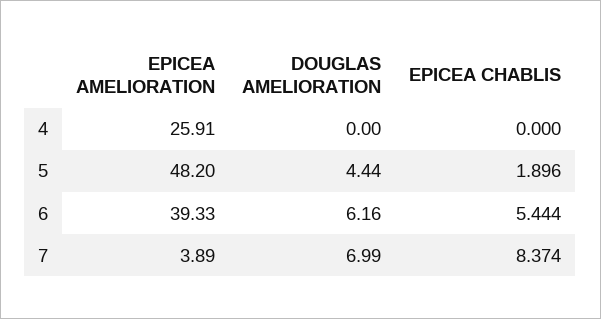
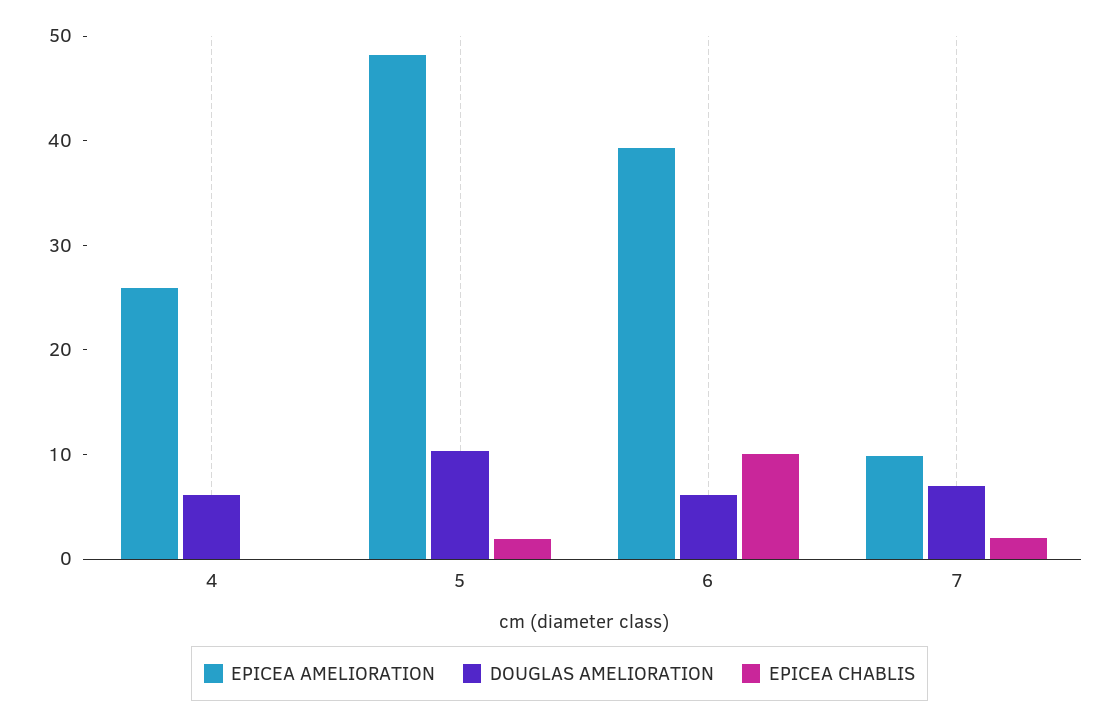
  {
    "EPICEA AMELIORATION": {
      "4": 25.91,
      "5": 48.2,
      "6": 39.33,
-     "7": 3.89
+     "7": 10
    },
    "DOUGLAS AMELIORATION": {
-     "4": 0,
+     "4": 6,
-     "5": 4.44,
+     "5": 10,
      "6": 6.16,
      "7": 6.99
    },
    "EPICEA CHABLIS": {
      "4": 0,
      "5": 1.896,
-     "6": 5.444,
+     "6": 10,
-     "7": 8.374
+     "7": 2
    }
  }

